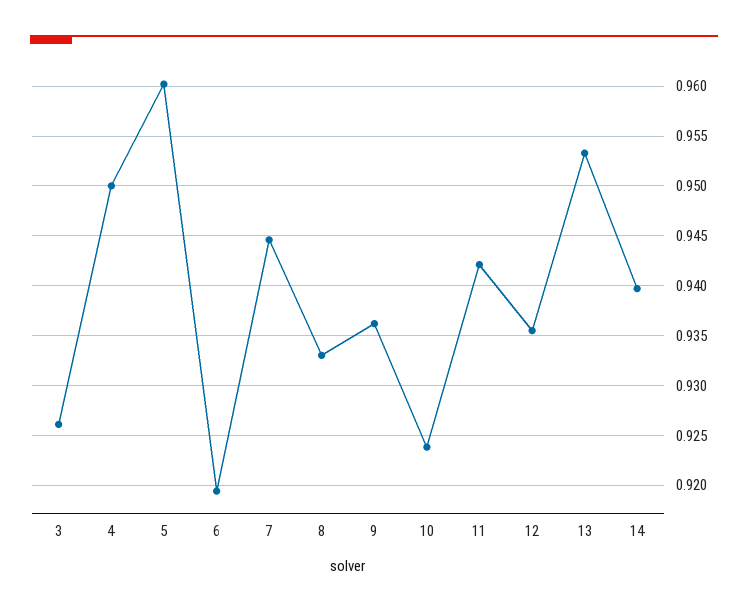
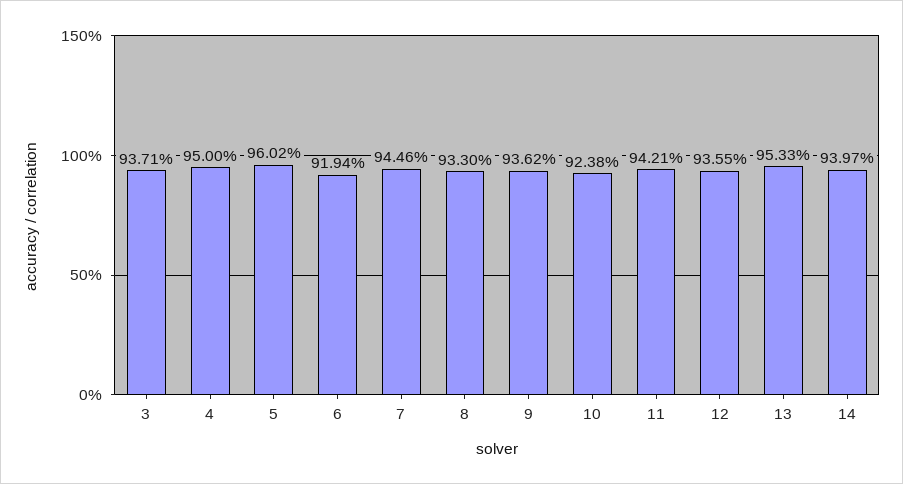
  {
-   "3": 0.926,
+   "3": 0.9371,
    "4": 0.95,
    "5": 0.9602,
    "6": 0.9194,
    "7": 0.9446,
    "8": 0.933,
    "9": 0.9362,
    "10": 0.9238,
    "11": 0.9421,
    "12": 0.9355,
    "13": 0.9533,
    "14": 0.9397
  }

